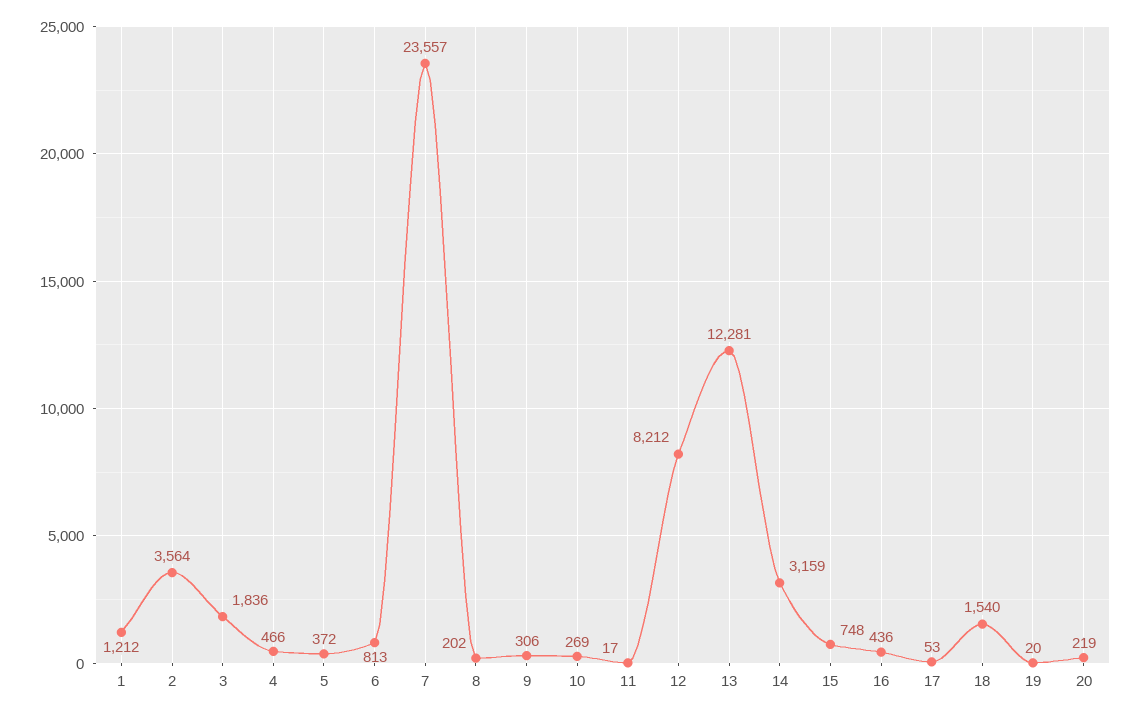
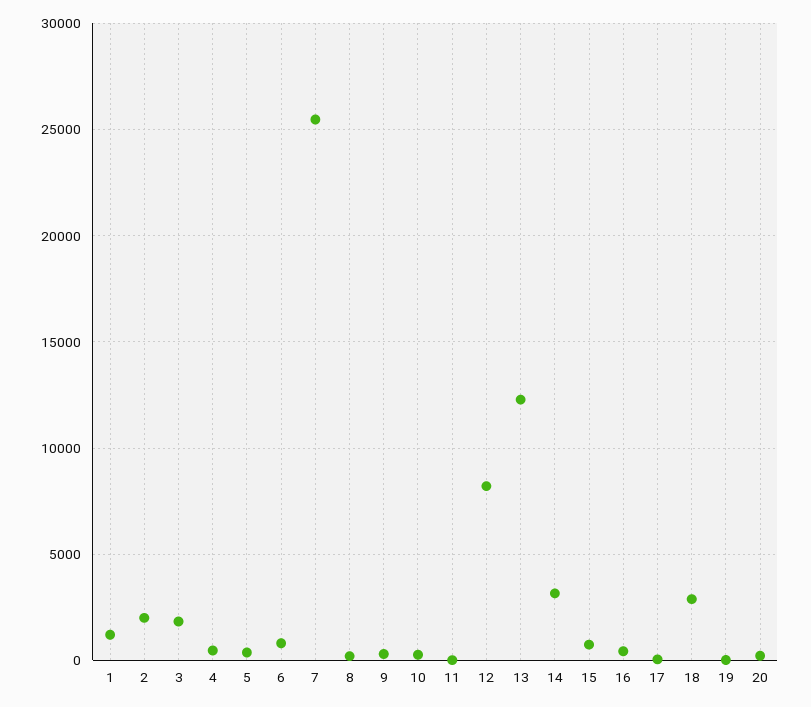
  {
    "1": 1212,
-   "2": 3564,
+   "2": 2000,
    "3": 1836,
    "4": 466,
    "5": 372,
    "6": 813,
-   "7": 23557,
+   "7": 25500,
    "8": 202,
    "9": 306,
    "10": 269,
    "11": 17,
    "12": 8212,
    "13": 12281,
    "14": 3159,
    "15": 748,
    "16": 436,
    "17": 53,
-   "18": 1540,
+   "18": 3000,
    "19": 20,
    "20": 219
  }

